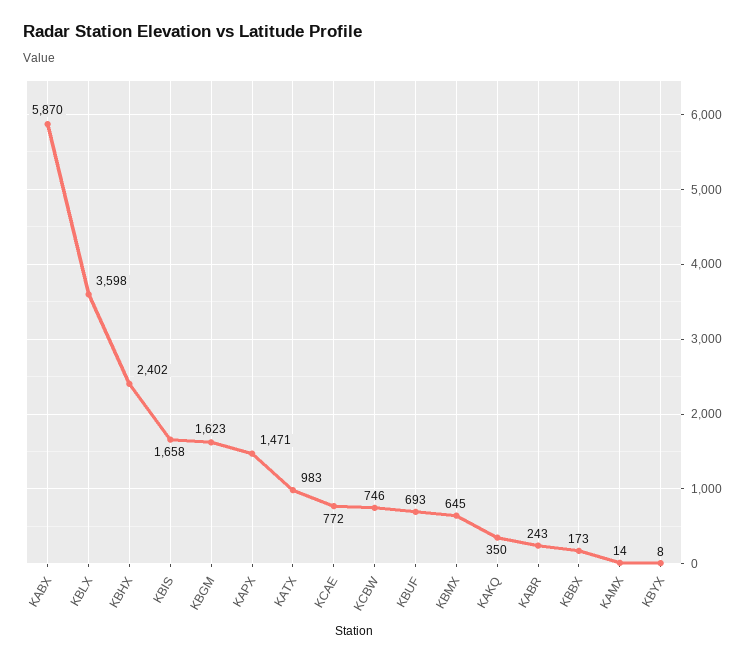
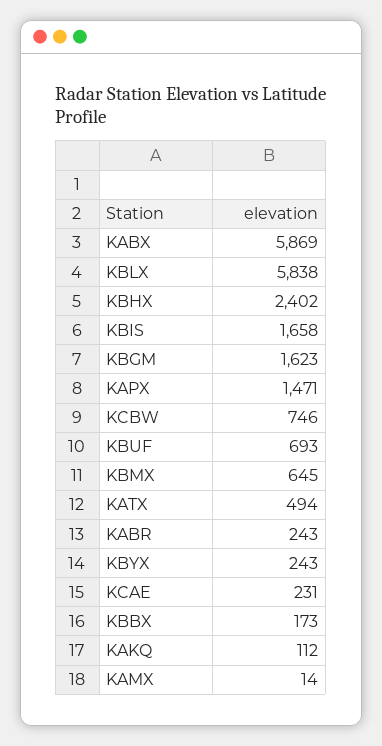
  {
-   "KABX": 5870,
+   "KABX": 5869,
-   "KBLX": 3598,
+   "KBLX": 5838,
    "KBHX": 2402,
    "KBIS": 1658,
    "KBGM": 1623,
    "KAPX": 1471,
-   "KATX": 983,
+   "KATX": 494,
-   "KCAE": 772,
+   "KCAE": 231,
    "KCBW": 746,
    "KBUF": 693,
    "KBMX": 645,
-   "KAKQ": 350,
+   "KAKQ": 112,
    "KABR": 243,
    "KBBX": 173,
    "KAMX": 14,
-   "KBYX": 8
+   "KBYX": 243
  }

